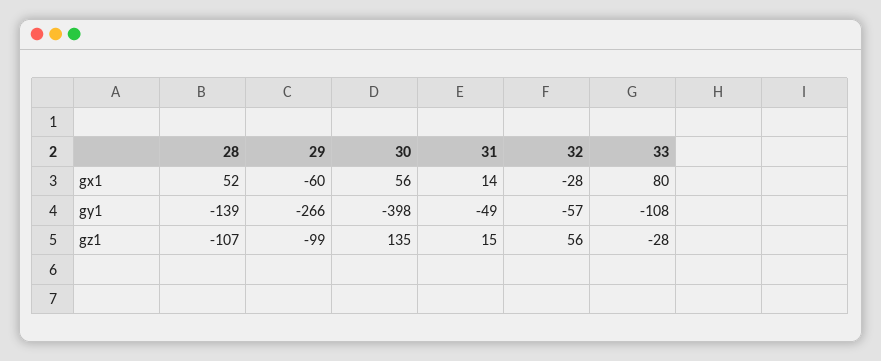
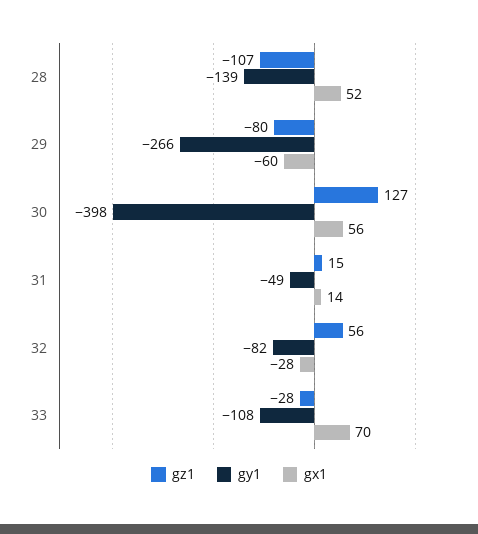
  {
    "gx1": {
      "28": 52,
      "29": -60,
      "30": 56,
      "31": 14,
      "32": -28,
-     "33": 80
+     "33": 70
    },
    "gy1": {
      "28": -139,
      "29": -266,
      "30": -398,
      "31": -49,
-     "32": -57,
+     "32": -82,
      "33": -108
    },
    "gz1": {
      "28": -107,
-     "29": -99,
+     "29": -80,
-     "30": 135,
+     "30": 127,
      "31": 15,
      "32": 56,
      "33": -28
    }
  }

